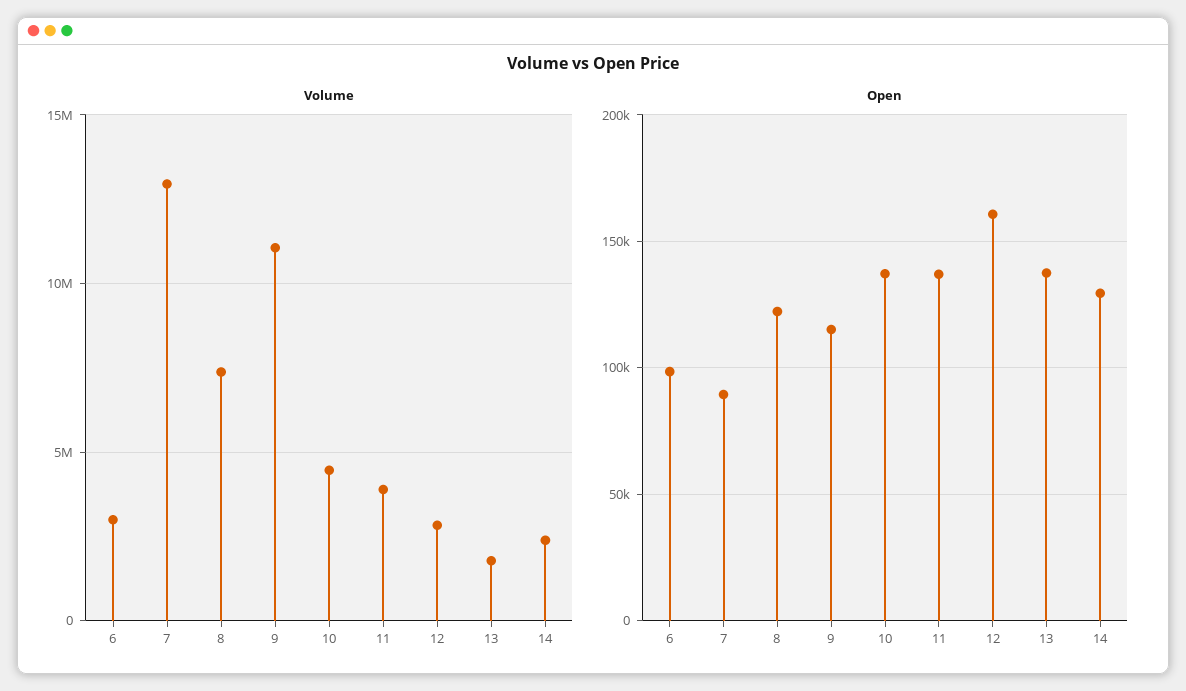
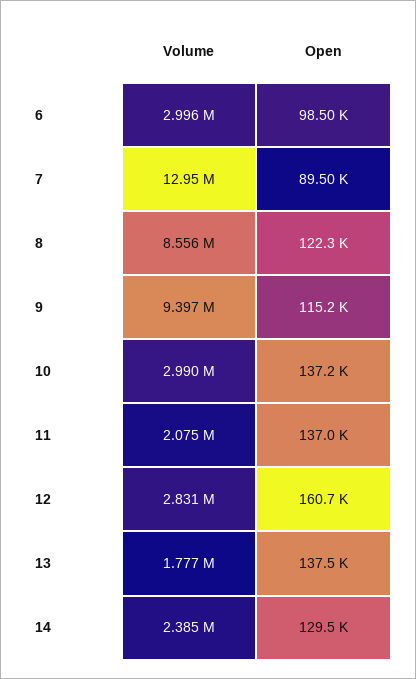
  {
    "Volume": {
      "6": 2996000,
      "7": 12950000,
-     "8": 7500000,
+     "8": 8556000,
-     "9": 11000000,
+     "9": 9397000,
-     "10": 4500000,
+     "10": 2990000,
-     "11": 4000000,
+     "11": 2075000,
      "12": 2831000,
      "13": 1777000,
      "14": 2385000
    },
    "Open": {
      "6": 98500,
      "7": 89500,
      "8": 122300,
      "9": 115200,
      "10": 137200,
      "11": 137000,
      "12": 160700,
      "13": 137500,
      "14": 129500
    }
  }

